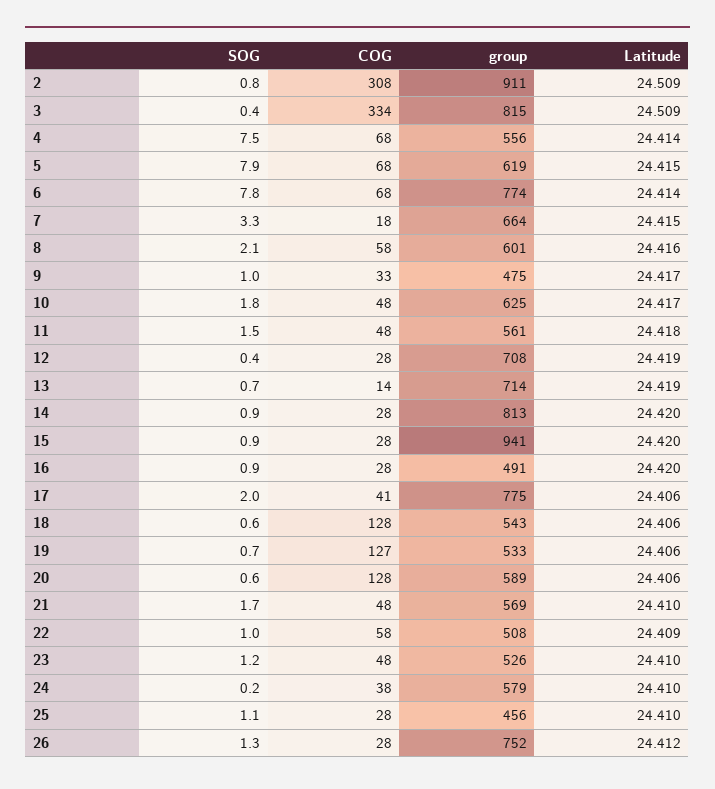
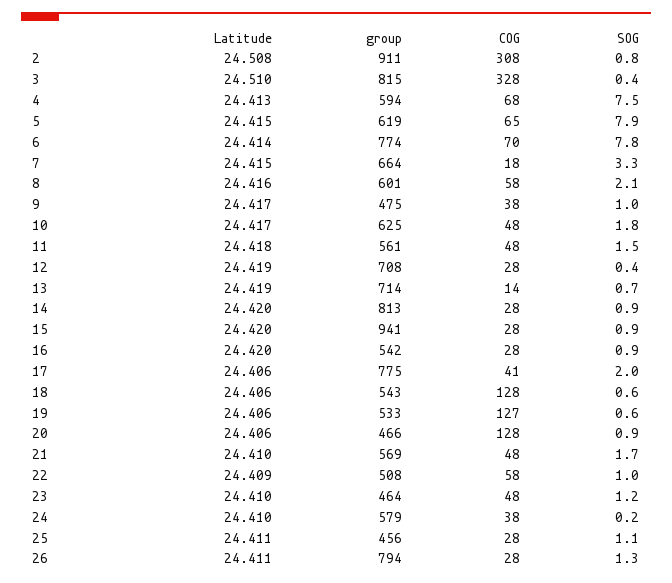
  {
    "SOG": {
      "2": 0.8,
      "3": 0.4,
      "4": 7.5,
      "5": 7.9,
      "6": 7.8,
      "7": 3.3,
      "8": 2.1,
      "9": 1,
      "10": 1.8,
      "11": 1.5,
      "12": 0.4,
      "13": 0.7,
      "14": 0.9,
      "15": 0.9,
      "16": 0.9,
      "17": 2,
      "18": 0.6,
-     "19": 0.7,
+     "19": 0.6,
-     "20": 0.6,
+     "20": 0.9,
      "21": 1.7,
      "22": 1,
      "23": 1.2,
      "24": 0.2,
      "25": 1.1,
      "26": 1.3
    },
    "COG": {
      "2": 308,
-     "3": 334,
+     "3": 328,
      "4": 68,
-     "5": 68,
+     "5": 65,
-     "6": 68,
+     "6": 70,
      "7": 18,
      "8": 58,
-     "9": 33,
+     "9": 38,
      "10": 48,
      "11": 48,
      "12": 28,
      "13": 14,
      "14": 28,
      "15": 28,
      "16": 28,
      "17": 41,
      "18": 128,
      "19": 127,
      "20": 128,
      "21": 48,
      "22": 58,
      "23": 48,
      "24": 38,
      "25": 28,
      "26": 28
    },
    "group": {
      "2": 911,
      "3": 815,
-     "4": 556,
+     "4": 594,
      "5": 619,
      "6": 774,
      "7": 664,
      "8": 601,
      "9": 475,
      "10": 625,
      "11": 561,
      "12": 708,
      "13": 714,
      "14": 813,
      "15": 941,
-     "16": 491,
+     "16": 542,
      "17": 775,
      "18": 543,
      "19": 533,
-     "20": 589,
+     "20": 466,
      "21": 569,
      "22": 508,
-     "23": 526,
+     "23": 464,
      "24": 579,
      "25": 456,
-     "26": 752
+     "26": 794
    },
    "Latitude": {
-     "2": 24.509,
+     "2": 24.508,
-     "3": 24.509,
+     "3": 24.51,
-     "4": 24.414,
+     "4": 24.413,
      "5": 24.415,
      "6": 24.414,
      "7": 24.415,
      "8": 24.416,
      "9": 24.417,
      "10": 24.417,
      "11": 24.418,
      "12": 24.419,
      "13": 24.419,
      "14": 24.42,
      "15": 24.42,
      "16": 24.42,
      "17": 24.406,
      "18": 24.406,
      "19": 24.406,
      "20": 24.406,
      "21": 24.41,
      "22": 24.409,
      "23": 24.41,
      "24": 24.41,
-     "25": 24.41,
+     "25": 24.411,
-     "26": 24.412
+     "26": 24.411
    }
  }

